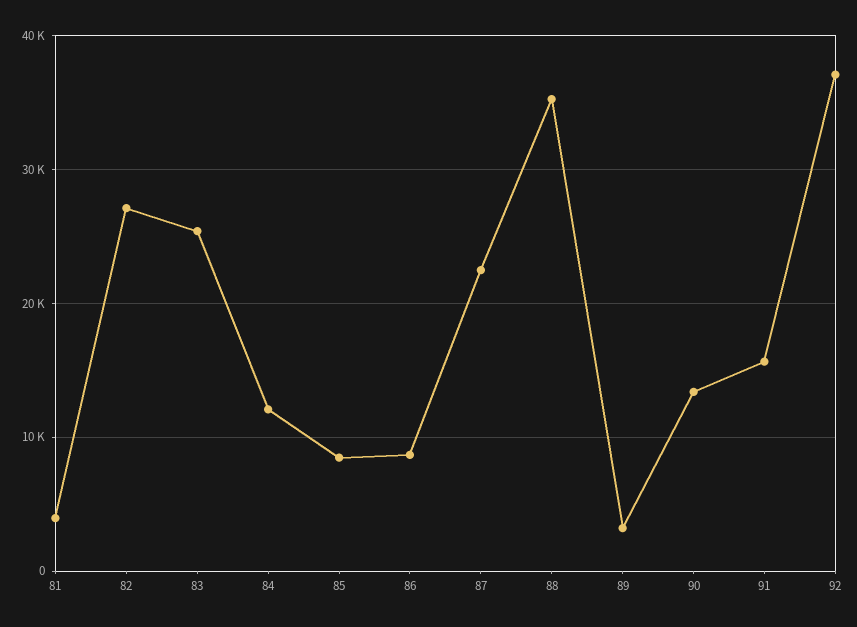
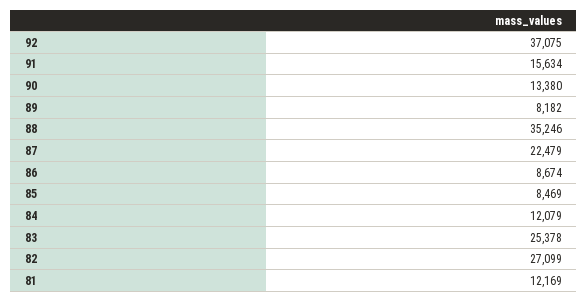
  {
-   "81": 4000,
+   "81": 12169,
    "82": 27099,
    "83": 25378,
    "84": 12079,
    "85": 8469,
    "86": 8674,
    "87": 22479,
    "88": 35246,
-   "89": 3000,
+   "89": 8182,
    "90": 13380,
    "91": 15634,
    "92": 37075
  }

